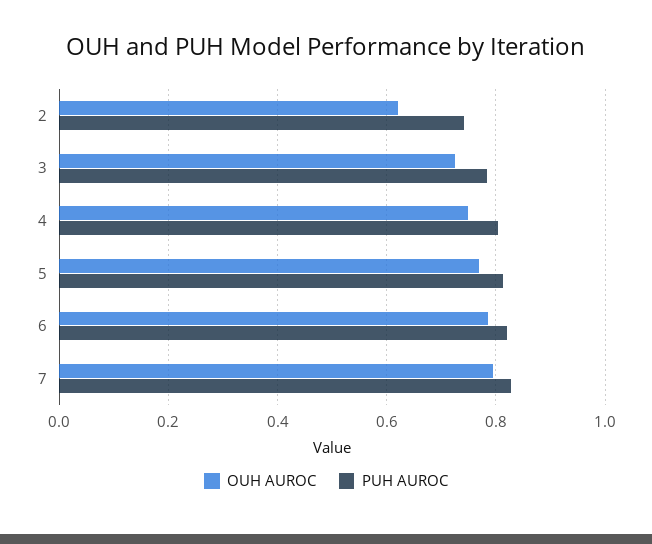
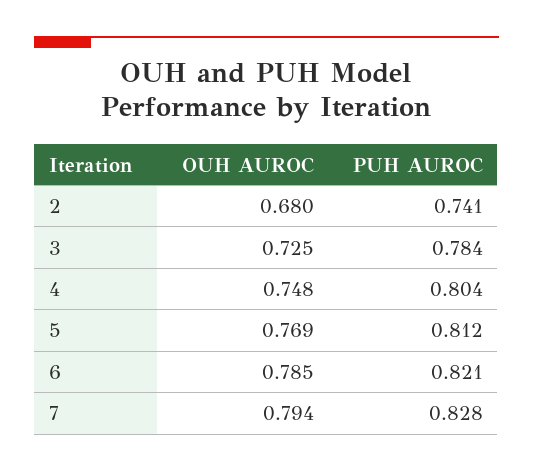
  {
    "OUH AUROC": {
-     "2": 0.62,
+     "2": 0.68,
      "3": 0.725,
      "4": 0.748,
      "5": 0.769,
      "6": 0.785,
      "7": 0.794
    },
    "PUH AUROC": {
      "2": 0.741,
      "3": 0.784,
      "4": 0.804,
      "5": 0.812,
      "6": 0.821,
      "7": 0.828
    }
  }

